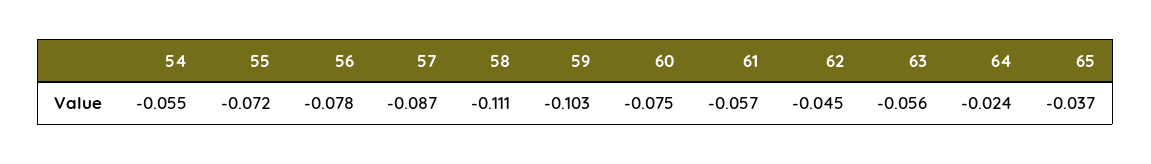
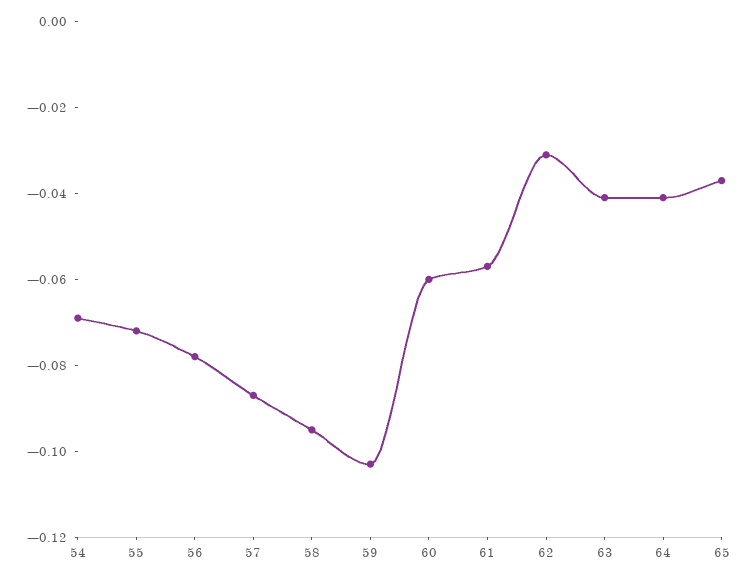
  {
-   "54": -0.055,
+   "54": -0.07,
    "55": -0.072,
    "56": -0.078,
    "57": -0.087,
-   "58": -0.111,
+   "58": -0.095,
    "59": -0.103,
-   "60": -0.075,
+   "60": -0.06,
    "61": -0.057,
-   "62": -0.045,
+   "62": -0.03,
-   "63": -0.056,
+   "63": -0.04,
-   "64": -0.024,
+   "64": -0.04,
    "65": -0.037
  }

